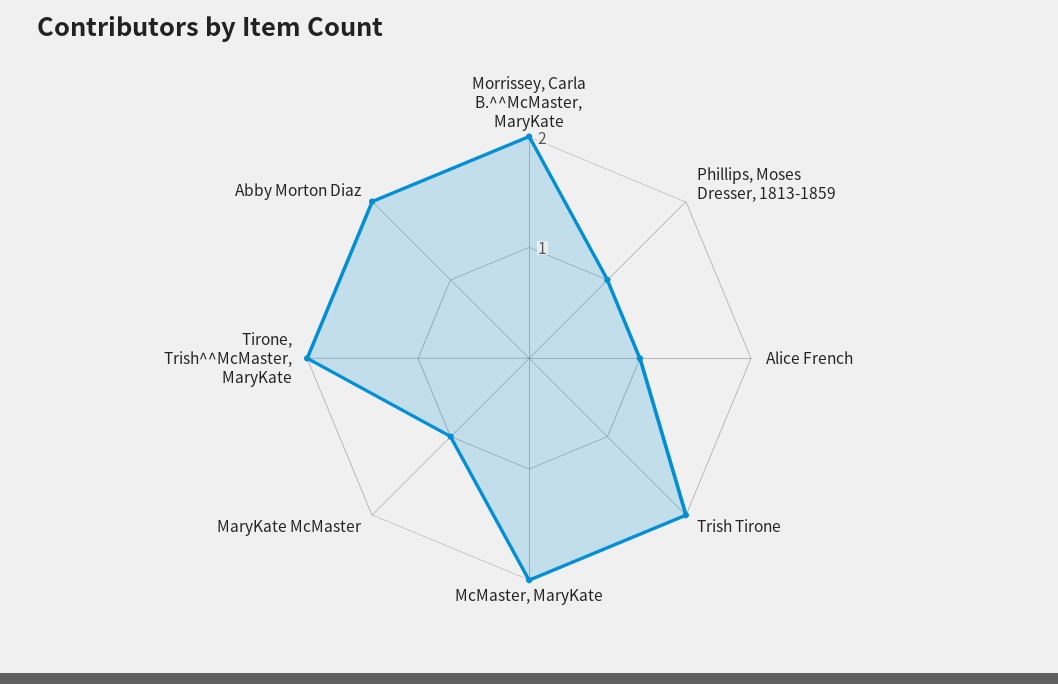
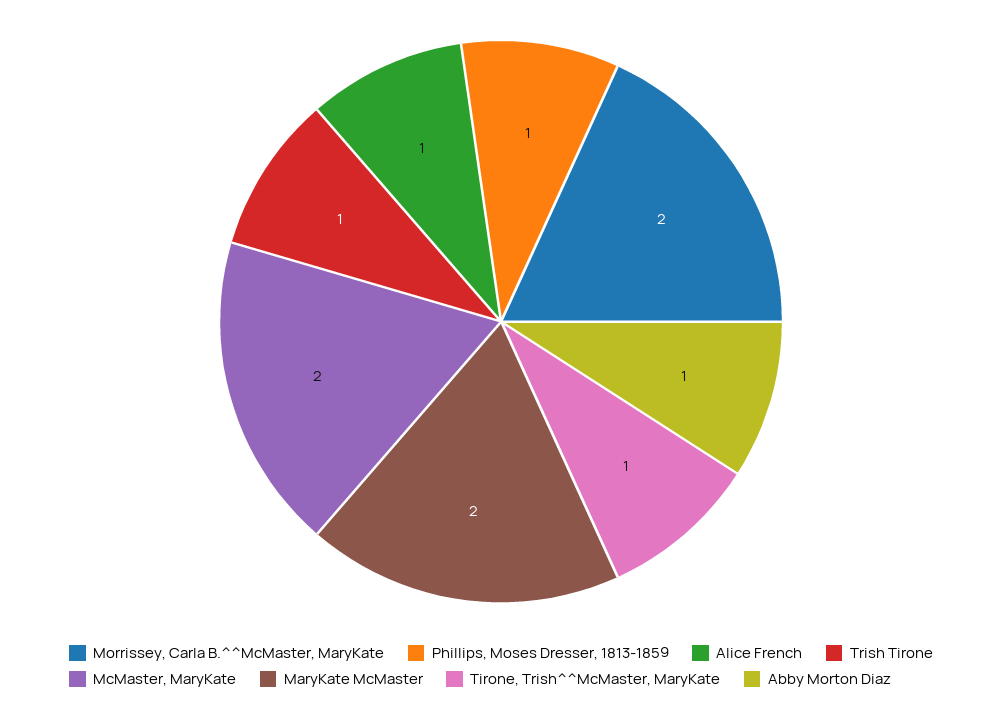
  {
    "Morrissey, Carla B.^^McMaster, MaryKate": 2,
    "Phillips, Moses Dresser, 1813-1859": 1,
    "Alice French": 1,
-   "Trish Tirone": 2,
+   "Trish Tirone": 1,
    "McMaster, MaryKate": 2,
-   "MaryKate McMaster": 1,
+   "MaryKate McMaster": 2,
-   "Tirone, Trish^^McMaster, MaryKate": 2,
+   "Tirone, Trish^^McMaster, MaryKate": 1,
-   "Abby Morton Diaz": 2
+   "Abby Morton Diaz": 1
  }

